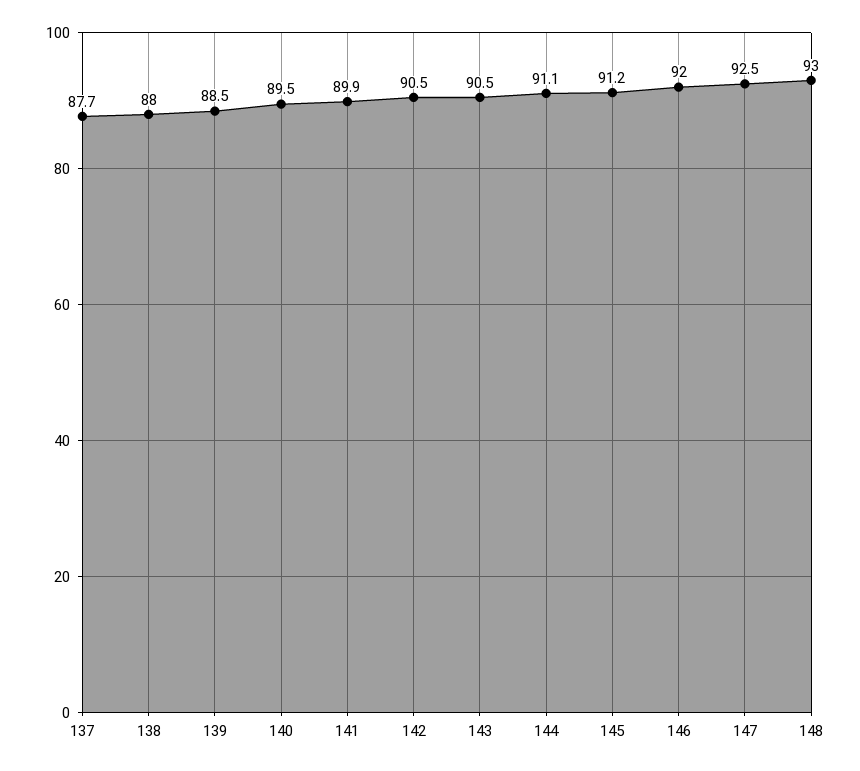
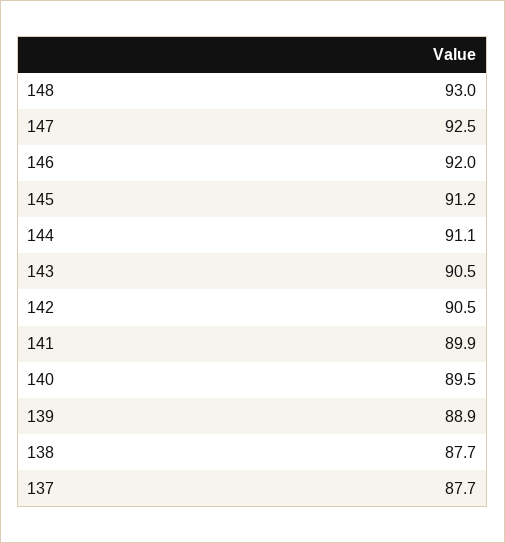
  {
    "137": 87.7,
-   "138": 88,
+   "138": 87.7,
-   "139": 88.5,
+   "139": 88.9,
    "140": 89.5,
    "141": 89.9,
    "142": 90.5,
    "143": 90.5,
    "144": 91.1,
    "145": 91.2,
    "146": 92,
    "147": 92.5,
    "148": 93
  }

